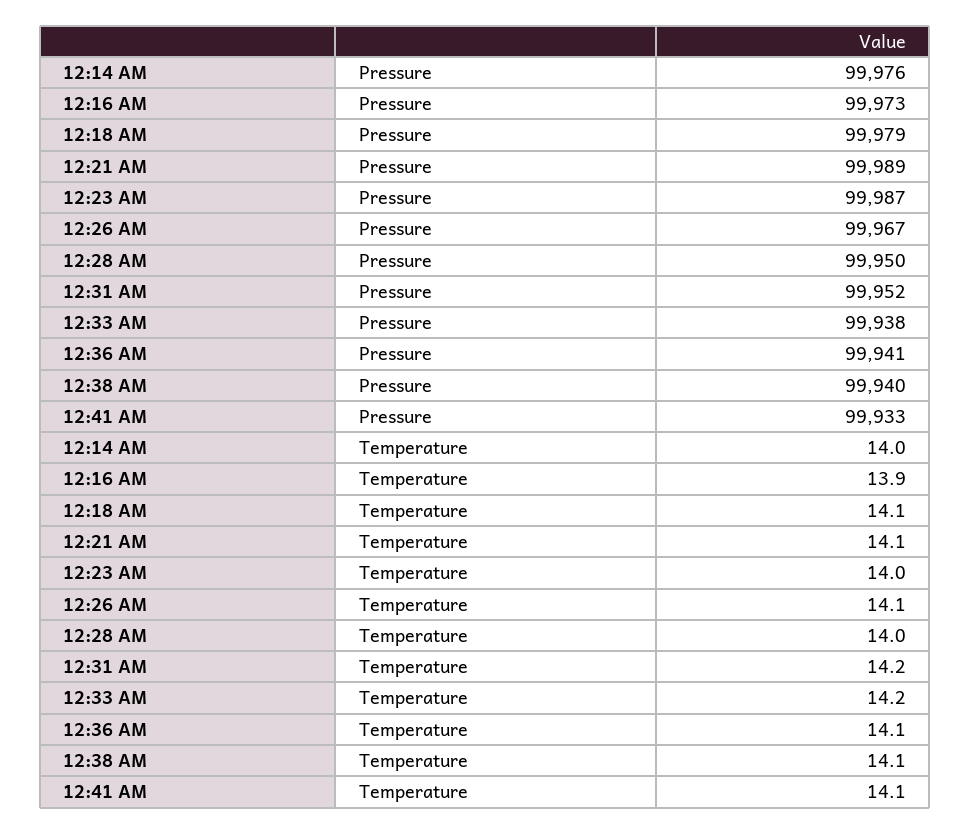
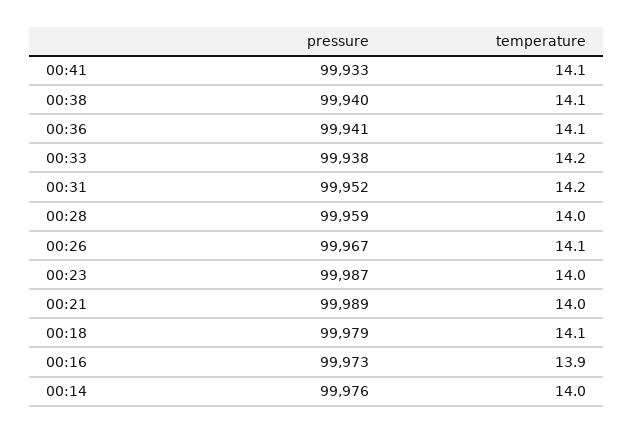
  {
    "12:14 AM": {
      "Pressure": 99976,
      "Temperature": 14
    },
    "12:16 AM": {
      "Pressure": 99973,
      "Temperature": 13.9
    },
    "12:18 AM": {
      "Pressure": 99979,
      "Temperature": 14.1
    },
    "12:21 AM": {
      "Pressure": 99989,
-     "Temperature": 14.1
+     "Temperature": 14
    },
    "12:23 AM": {
      "Pressure": 99987,
      "Temperature": 14
    },
    "12:26 AM": {
      "Pressure": 99967,
      "Temperature": 14.1
    },
    "12:28 AM": {
-     "Pressure": 99950,
+     "Pressure": 99959,
      "Temperature": 14
    },
    "12:31 AM": {
      "Pressure": 99952,
      "Temperature": 14.2
    },
    "12:33 AM": {
      "Pressure": 99938,
      "Temperature": 14.2
    },
    "12:36 AM": {
      "Pressure": 99941,
      "Temperature": 14.1
    },
    "12:38 AM": {
      "Pressure": 99940,
      "Temperature": 14.1
    },
    "12:41 AM": {
      "Pressure": 99933,
      "Temperature": 14.1
    }
  }

